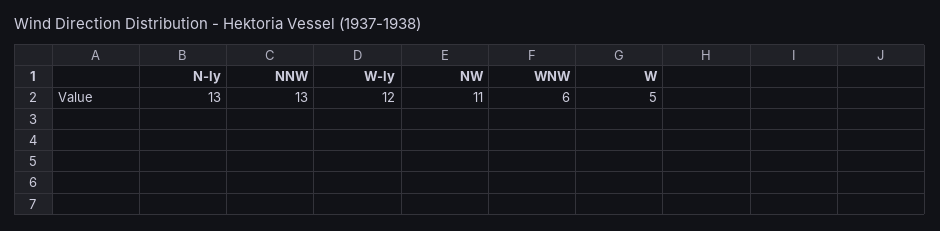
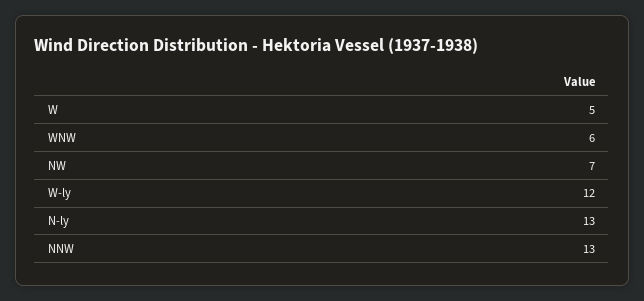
  {
    "N-ly": 13,
    "NNW": 13,
    "W-ly": 12,
-   "NW": 11,
+   "NW": 7,
    "WNW": 6,
    "W": 5
  }

